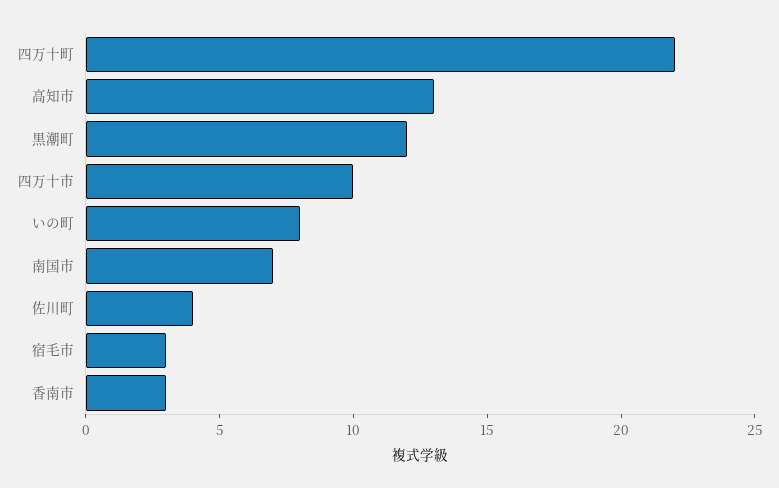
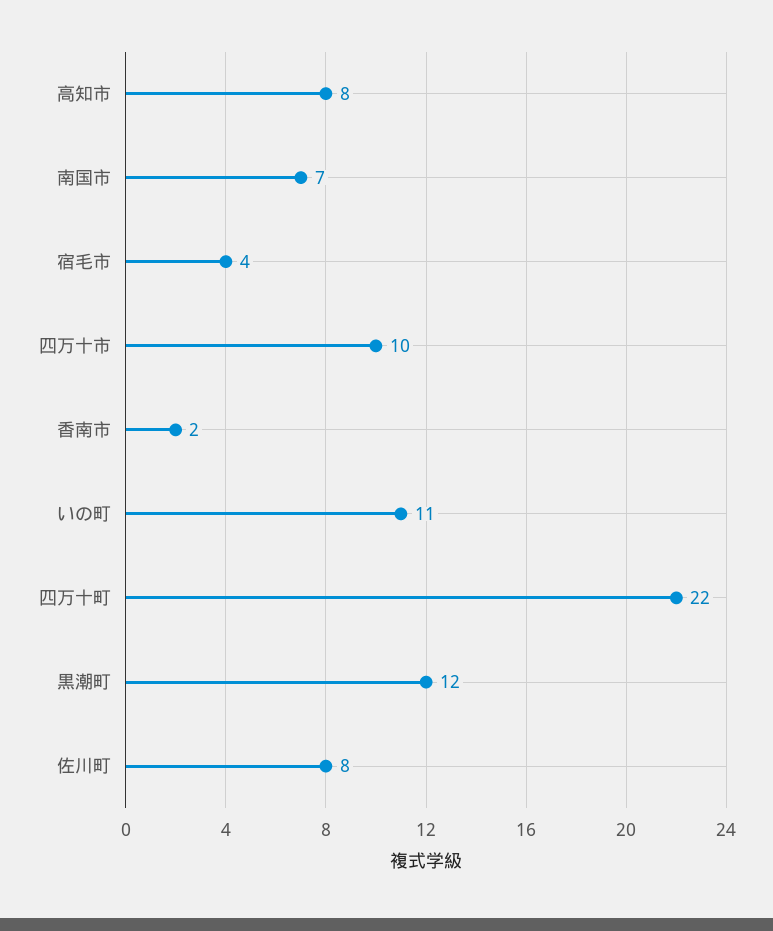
  {
    "四万十町": 22,
-   "高知市": 13,
+   "高知市": 8,
    "黒潮町": 12,
    "四万十市": 10,
-   "いの町": 8,
+   "いの町": 11,
    "南国市": 7,
-   "佐川町": 4,
+   "佐川町": 8,
-   "宿毛市": 3,
+   "宿毛市": 4,
-   "香南市": 3
+   "香南市": 2
  }

